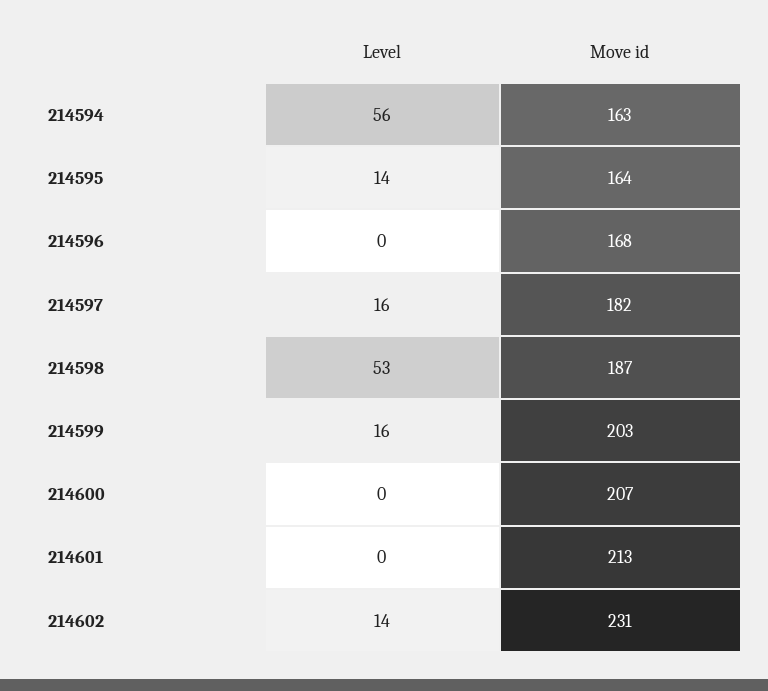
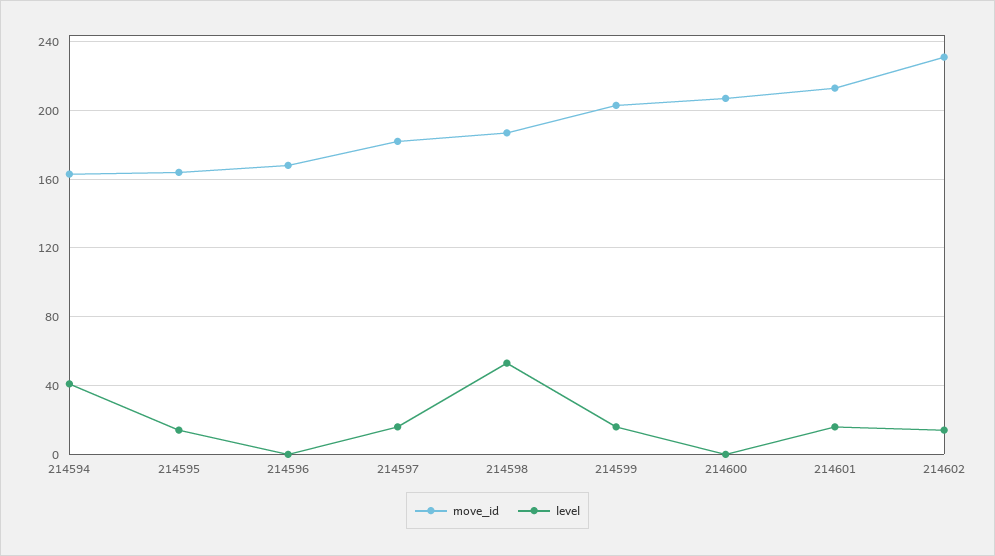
  {
    "Level": {
-     "214594": 56,
+     "214594": 40,
      "214595": 14,
      "214596": 0,
      "214597": 16,
      "214598": 53,
      "214599": 16,
      "214600": 0,
-     "214601": 0,
+     "214601": 15,
      "214602": 14
    },
    "Move id": {
      "214594": 163,
      "214595": 164,
      "214596": 168,
      "214597": 182,
      "214598": 187,
      "214599": 203,
      "214600": 207,
      "214601": 213,
      "214602": 231
    }
  }

